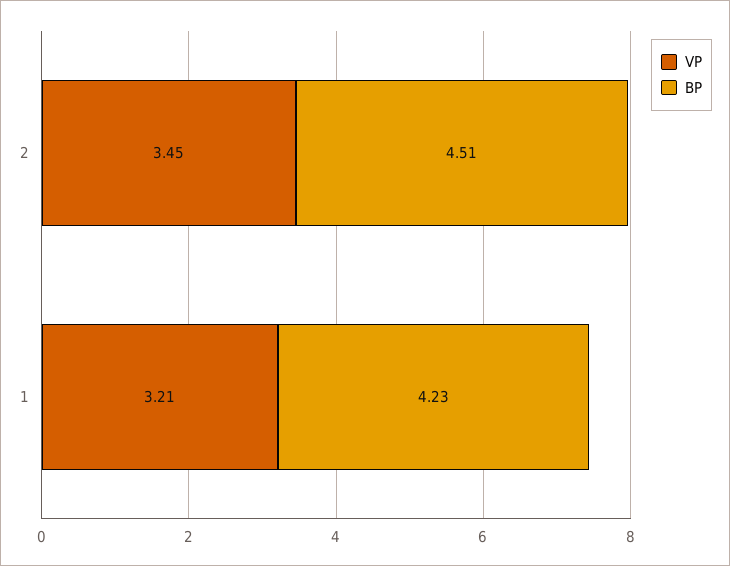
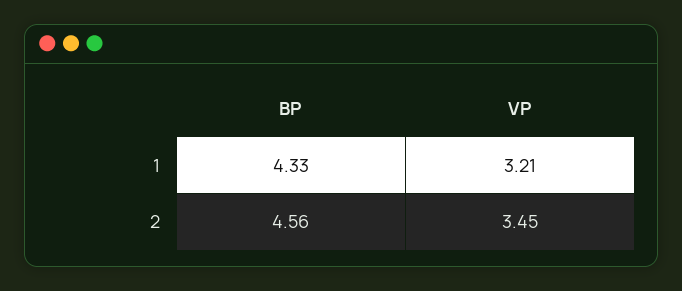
  {
    "VP": {
      "2": 3.45,
      "1": 3.21
    },
    "BP": {
-     "2": 4.51,
+     "2": 4.56,
-     "1": 4.23
+     "1": 4.33
    }
  }

